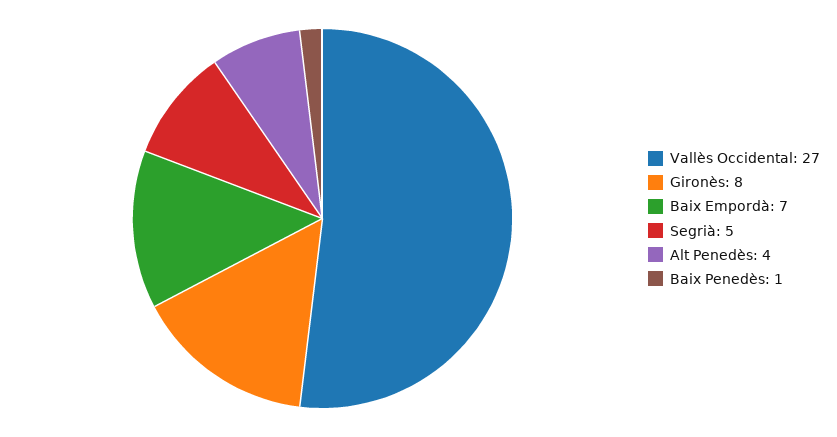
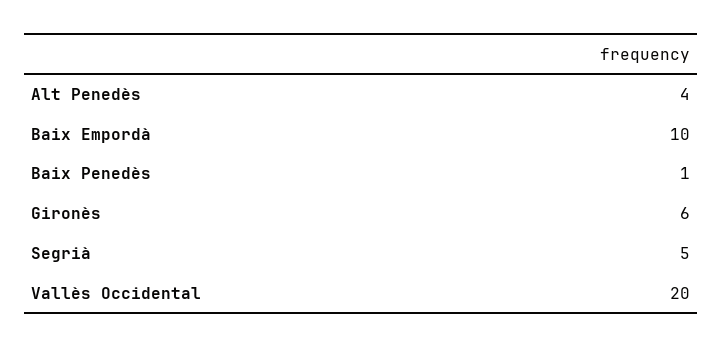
  {
-   "Vallès Occidental": 27,
+   "Vallès Occidental": 20,
-   "Gironès": 8,
+   "Gironès": 6,
-   "Baix Empordà": 7,
+   "Baix Empordà": 10,
    "Segrià": 5,
    "Alt Penedès": 4,
    "Baix Penedès": 1
  }

